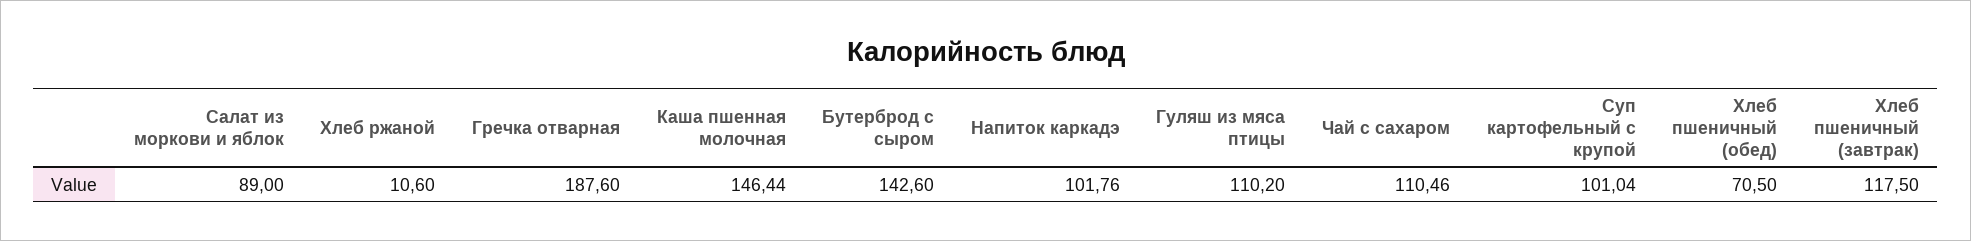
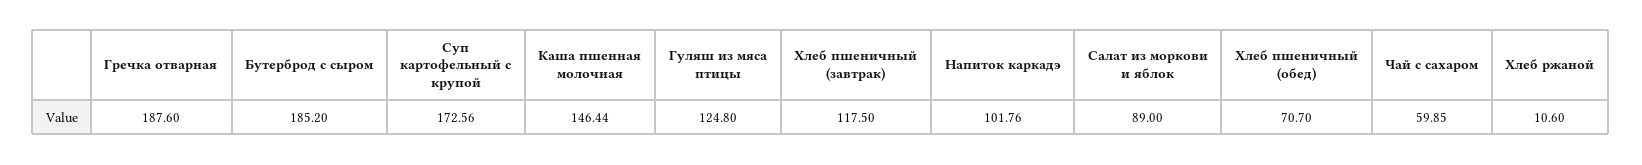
  {
    "Салат из моркови и яблок": 89,
    "Хлеб ржаной": 10.6,
    "Гречка отварная": 187.6,
    "Каша пшенная молочная": 146.44,
-   "Бутерброд с сыром": 142.6,
+   "Бутерброд с сыром": 185.2,
    "Напиток каркадэ": 101.76,
-   "Гуляш из мяса птицы": 110.2,
+   "Гуляш из мяса птицы": 124.8,
-   "Чай с сахаром": 110.46,
+   "Чай с сахаром": 59.85,
-   "Суп картофельный с крупой": 101.04,
+   "Суп картофельный с крупой": 172.56,
-   "Хлеб пшеничный (обед)": 70.5,
+   "Хлеб пшеничный (обед)": 70.7,
    "Хлеб пшеничный (завтрак)": 117.5
  }

